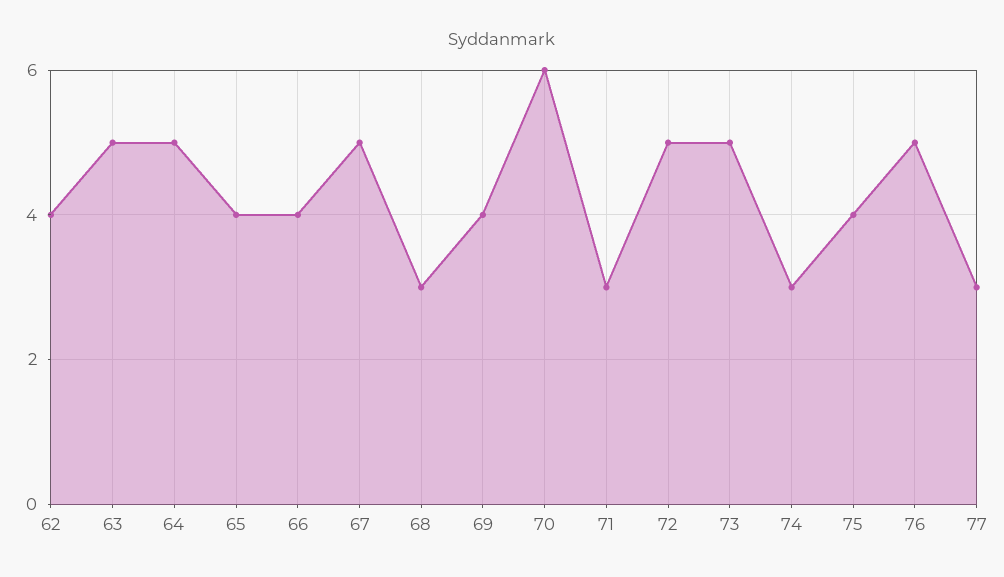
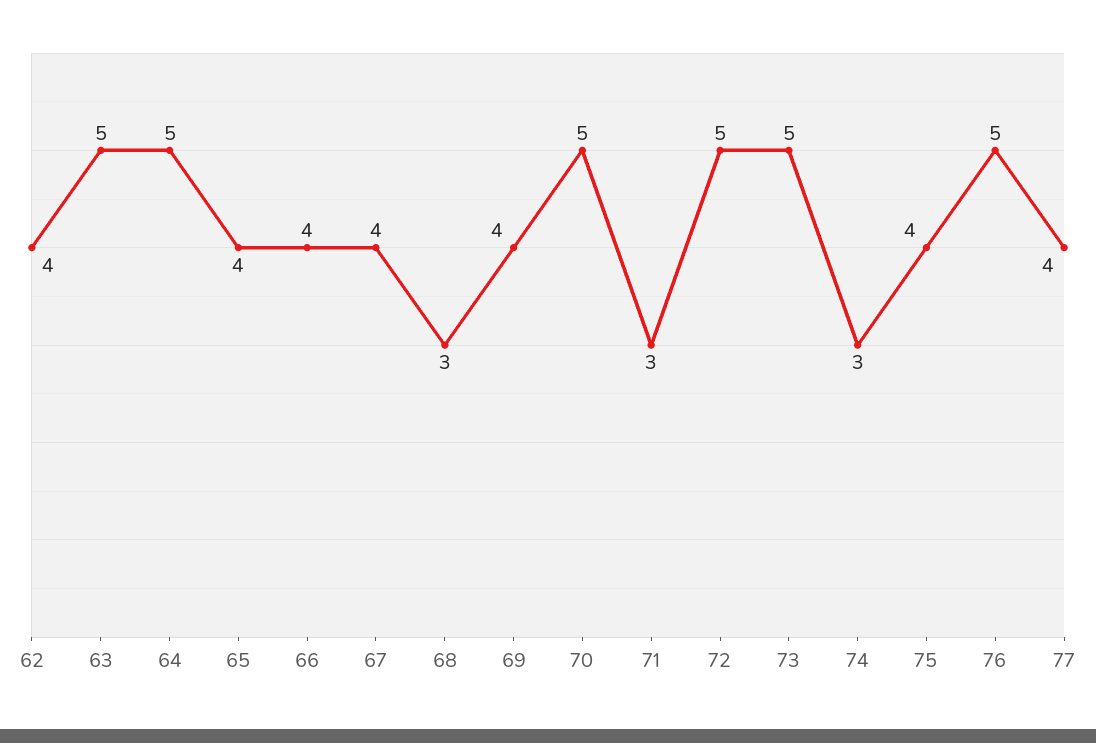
  {
    "62": 4,
    "63": 5,
    "64": 5,
    "65": 4,
    "66": 4,
-   "67": 5,
+   "67": 4,
    "68": 3,
    "69": 4,
-   "70": 6,
+   "70": 5,
    "71": 3,
    "72": 5,
    "73": 5,
    "74": 3,
    "75": 4,
    "76": 5,
-   "77": 3
+   "77": 4
  }

